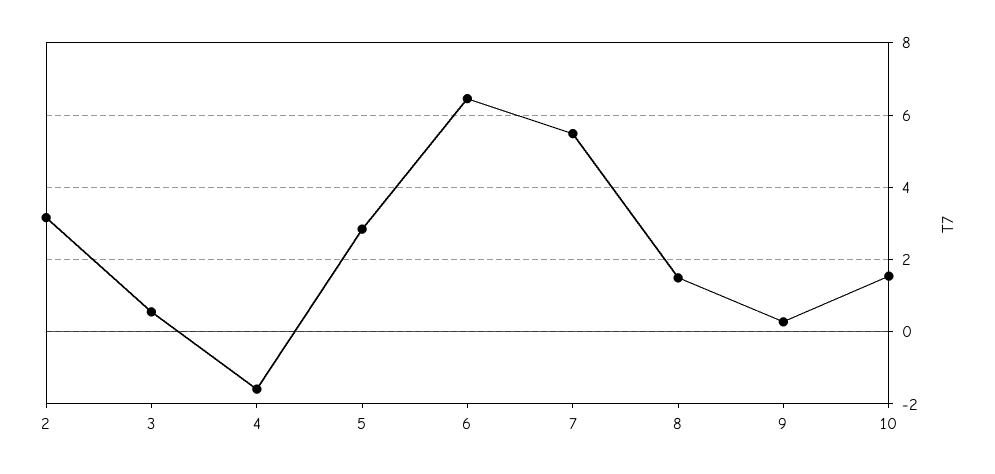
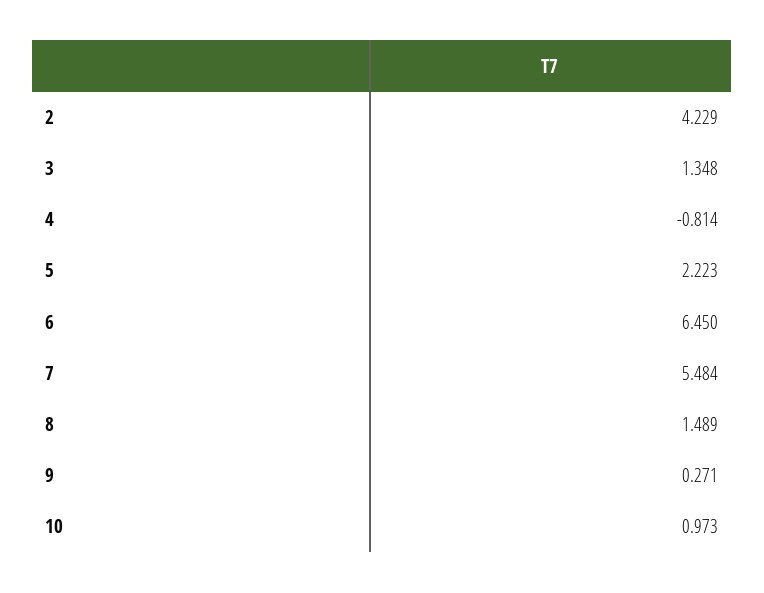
  {
-   "2": 3.2,
+   "2": 4.229,
-   "3": 0.6,
+   "3": 1.348,
-   "4": -1.6,
+   "4": -0.814,
-   "5": 2.8,
+   "5": 2.223,
    "6": 6.45,
    "7": 5.484,
    "8": 1.489,
    "9": 0.271,
-   "10": 1.6
+   "10": 0.973
  }

